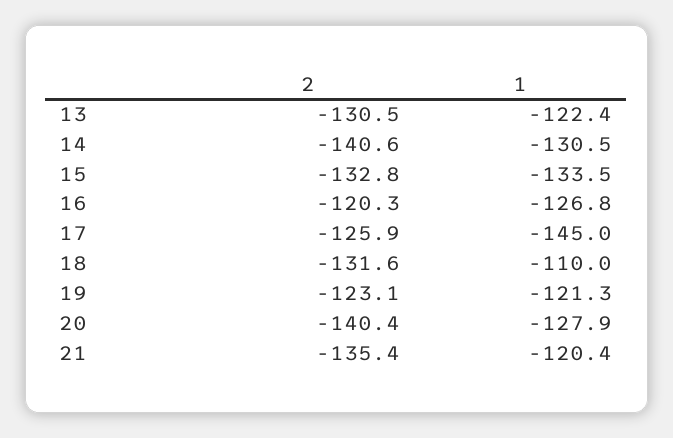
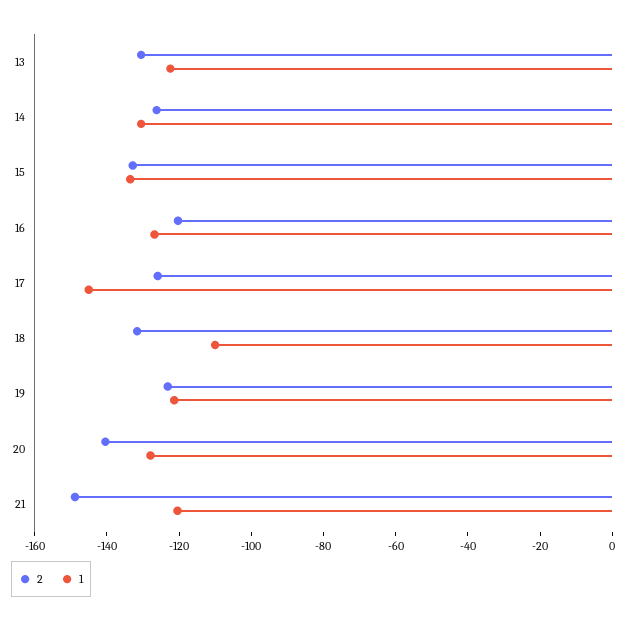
  {
    "2": {
      "13": -130.5,
-     "14": -140.6,
+     "14": -125,
      "15": -132.8,
      "16": -120.3,
      "17": -125.9,
      "18": -131.6,
      "19": -123.1,
      "20": -140.4,
-     "21": -135.4
+     "21": -150
    },
    "1": {
      "13": -122.4,
      "14": -130.5,
      "15": -133.5,
      "16": -126.8,
      "17": -145,
      "18": -110,
      "19": -121.3,
      "20": -127.9,
      "21": -120.4
    }
  }

